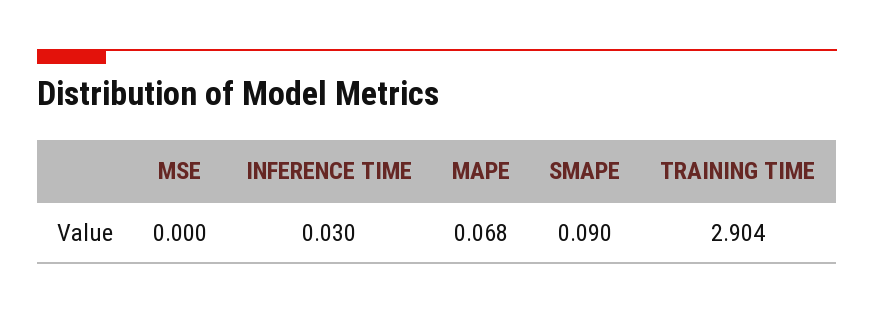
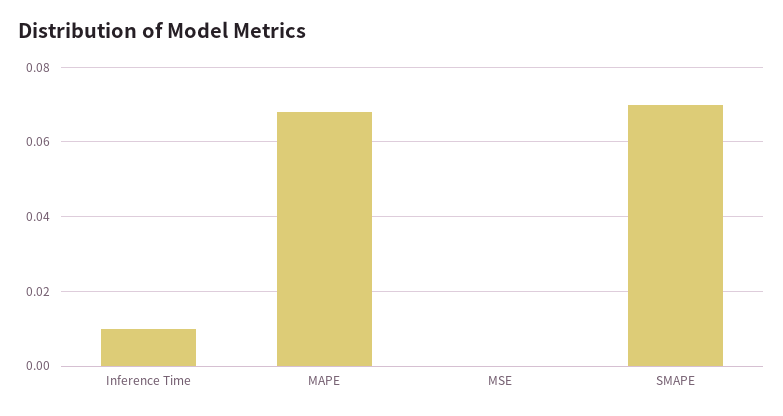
  {
    "MSE": 0,
-   "INFERENCE TIME": 0.03,
+   "INFERENCE TIME": 0.01,
    "MAPE": 0.068,
-   "SMAPE": 0.09,
+   "SMAPE": 0.07
-   "TRAINING TIME": 2.904
  }

